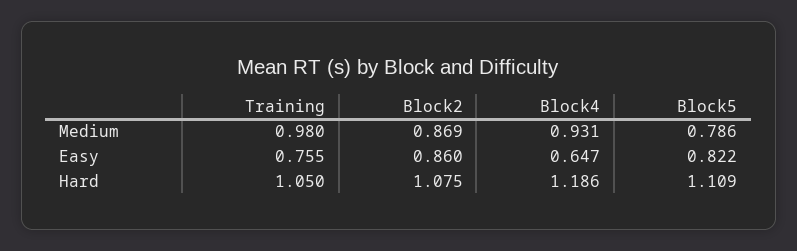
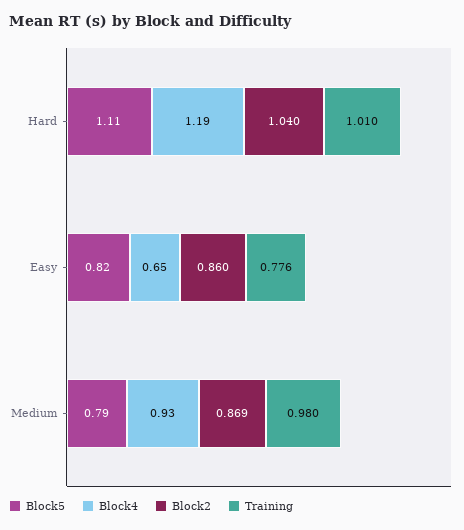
  {
    "Training": {
      "Medium": 0.98,
-     "Easy": 0.755,
+     "Easy": 0.776,
-     "Hard": 1.05
+     "Hard": 1.01
    },
    "Block2": {
      "Medium": 0.869,
      "Easy": 0.86,
-     "Hard": 1.075
+     "Hard": 1.04
    },
    "Block4": {
      "Medium": 0.931,
      "Easy": 0.647,
      "Hard": 1.186
    },
    "Block5": {
      "Medium": 0.786,
      "Easy": 0.822,
      "Hard": 1.109
    }
  }

